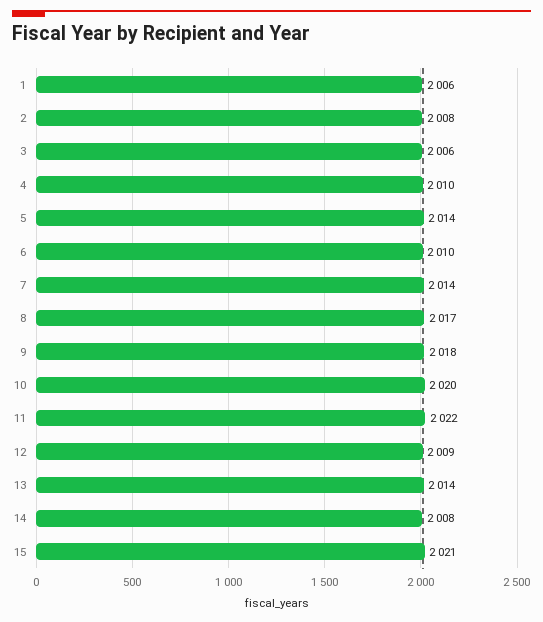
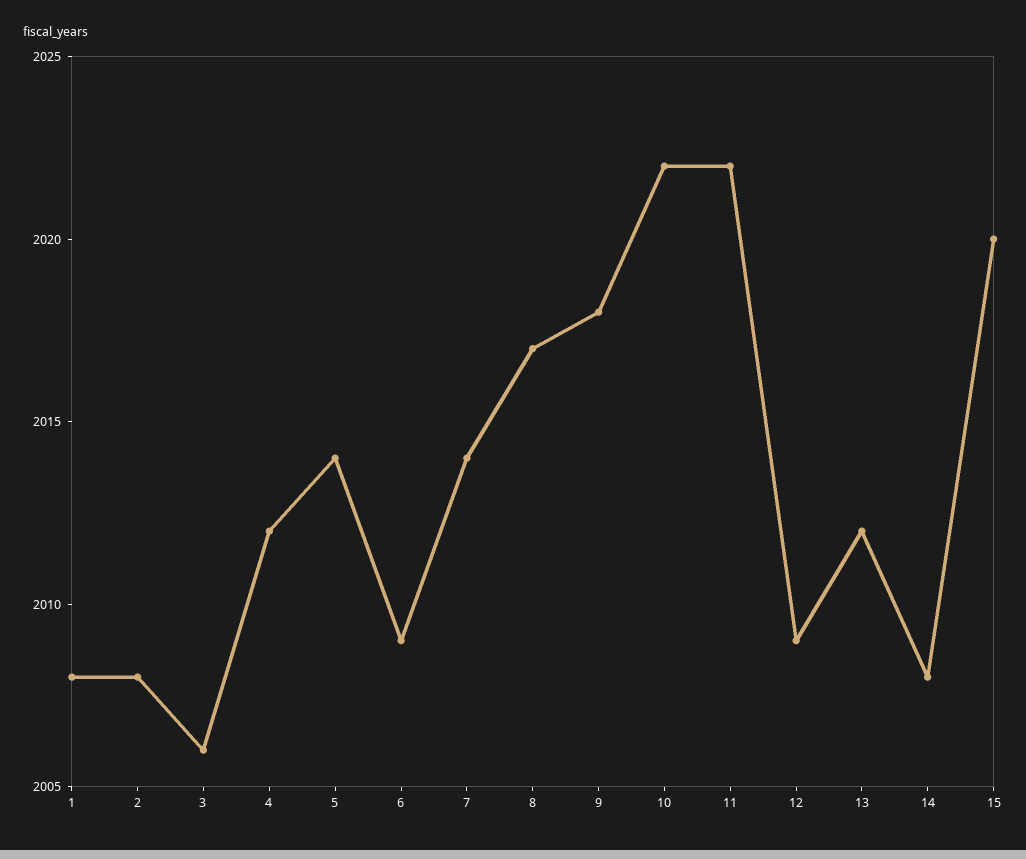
  {
-   "1": 2006,
+   "1": 2008,
    "2": 2008,
    "3": 2006,
-   "4": 2010,
+   "4": 2012,
    "5": 2014,
-   "6": 2010,
+   "6": 2009,
    "7": 2014,
    "8": 2017,
    "9": 2018,
-   "10": 2020,
+   "10": 2022,
    "11": 2022,
    "12": 2009,
-   "13": 2014,
+   "13": 2012,
    "14": 2008,
-   "15": 2021
+   "15": 2020
  }

